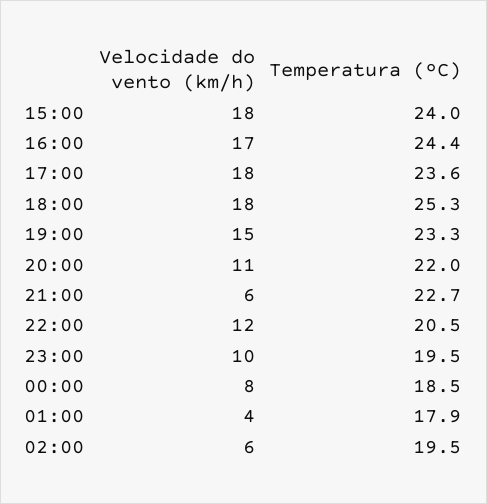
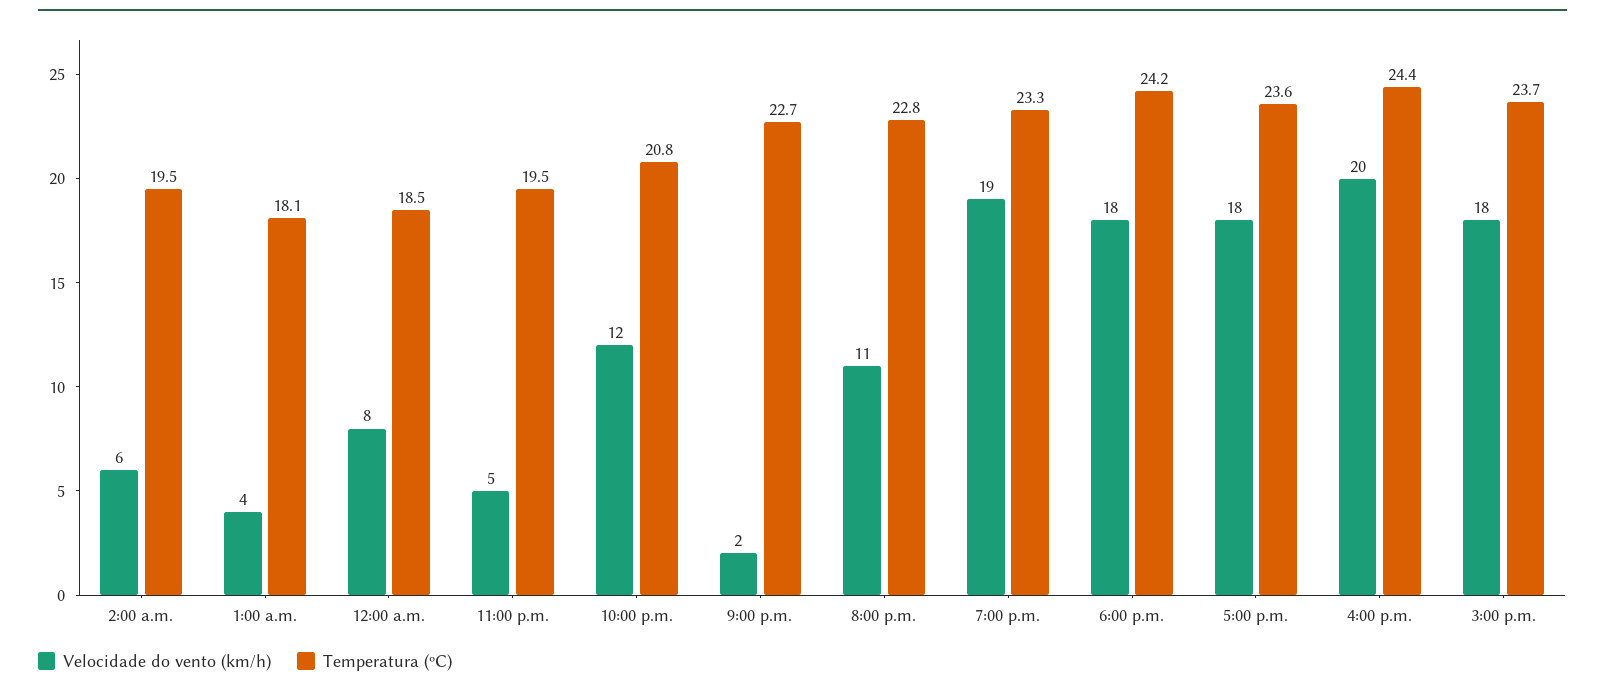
  {
    "Velocidade do vento (km/h)": {
      "15:00": 18,
-     "16:00": 17,
+     "16:00": 20,
      "17:00": 18,
      "18:00": 18,
-     "19:00": 15,
+     "19:00": 19,
      "20:00": 11,
-     "21:00": 6,
+     "21:00": 2,
      "22:00": 12,
-     "23:00": 10,
+     "23:00": 5,
      "00:00": 8,
      "01:00": 4,
      "02:00": 6
    },
    "Temperatura (ºC)": {
-     "15:00": 24,
+     "15:00": 23.7,
      "16:00": 24.4,
      "17:00": 23.6,
-     "18:00": 25.3,
+     "18:00": 24.2,
      "19:00": 23.3,
-     "20:00": 22,
+     "20:00": 22.8,
      "21:00": 22.7,
-     "22:00": 20.5,
+     "22:00": 20.8,
      "23:00": 19.5,
      "00:00": 18.5,
-     "01:00": 17.9,
+     "01:00": 18.1,
      "02:00": 19.5
    }
  }

